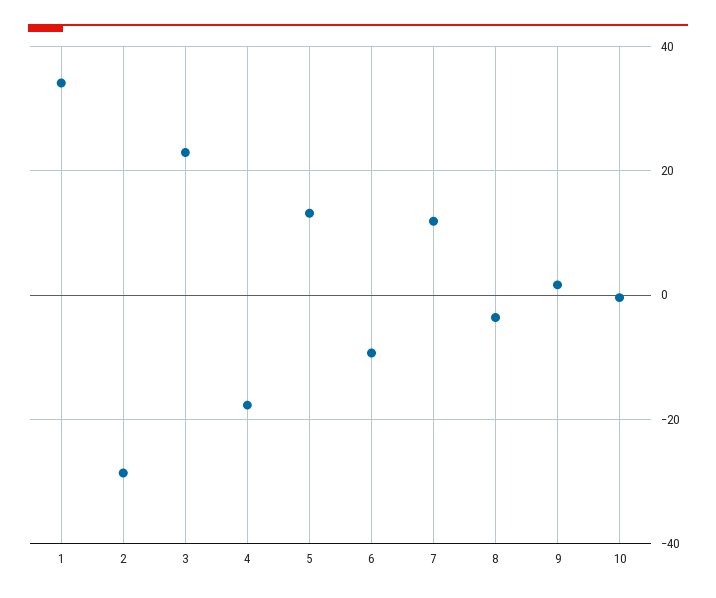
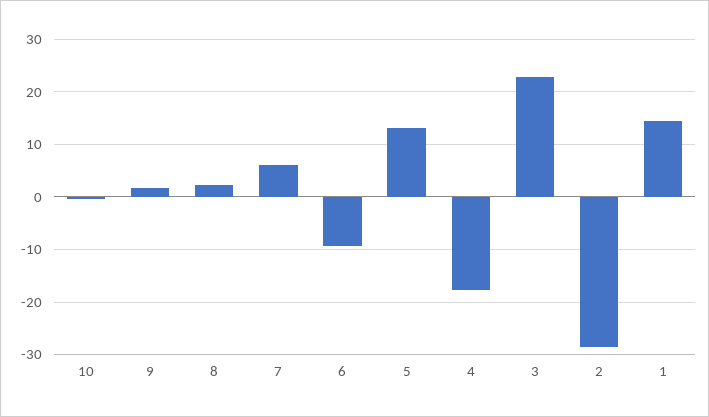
  {
-   "1": 34,
+   "1": 14,
    "2": -28,
    "3": 22,
    "4": -18,
    "5": 14,
    "6": -10,
-   "7": 12,
+   "7": 6,
-   "8": -4,
+   "8": 2,
    "9": 2,
    "10": 0
  }

